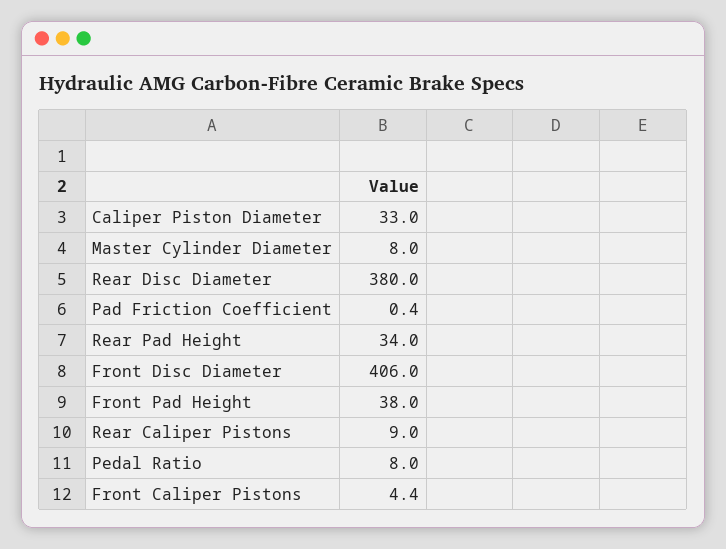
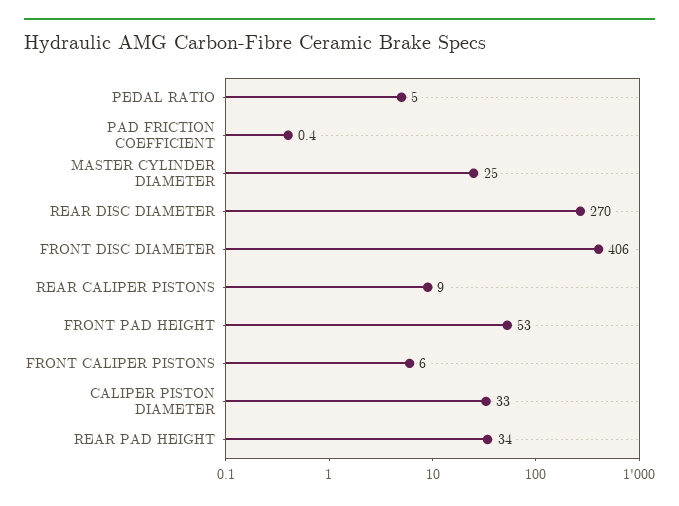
  {
    "Caliper Piston Diameter": 33,
-   "Master Cylinder Diameter": 8,
+   "Master Cylinder Diameter": 25,
-   "Rear Disc Diameter": 380,
+   "Rear Disc Diameter": 270,
    "Pad Friction Coefficient": 0.4,
    "Rear Pad Height": 34,
    "Front Disc Diameter": 406,
-   "Front Pad Height": 38,
+   "Front Pad Height": 53,
    "Rear Caliper Pistons": 9,
-   "Pedal Ratio": 8,
+   "Pedal Ratio": 5,
-   "Front Caliper Pistons": 4.4
+   "Front Caliper Pistons": 6
  }

